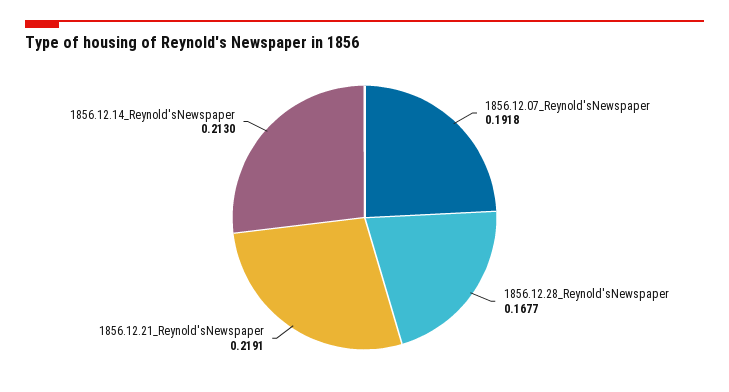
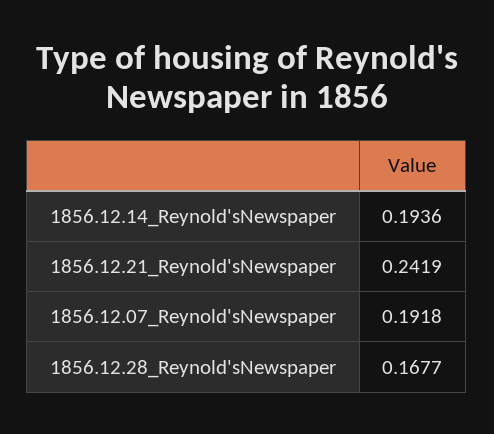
  {
    "1856.12.07_Reynold'sNewspaper": 0.1918,
    "1856.12.28_Reynold'sNewspaper": 0.1677,
-   "1856.12.21_Reynold'sNewspaper": 0.2191,
+   "1856.12.21_Reynold'sNewspaper": 0.2419,
-   "1856.12.14_Reynold'sNewspaper": 0.213
+   "1856.12.14_Reynold'sNewspaper": 0.1936
  }

